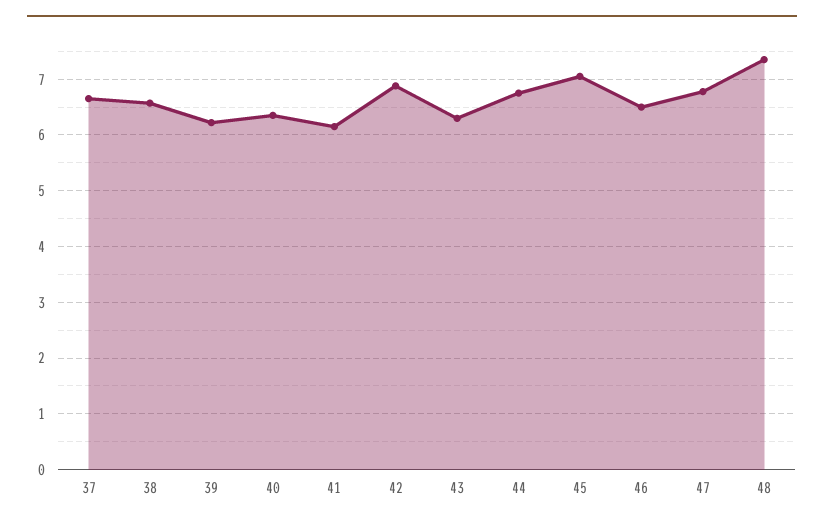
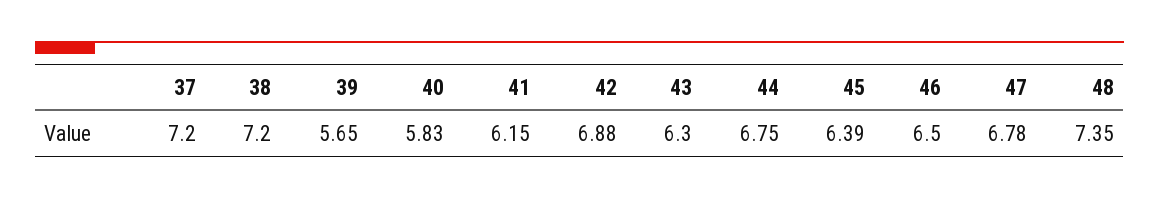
  {
-   "37": 6.6,
+   "37": 7.2,
-   "38": 6.6,
+   "38": 7.2,
-   "39": 6.2,
+   "39": 5.65,
-   "40": 6.4,
+   "40": 5.83,
    "41": 6.15,
    "42": 6.88,
    "43": 6.3,
    "44": 6.75,
-   "45": 7,
+   "45": 6.39,
    "46": 6.5,
    "47": 6.78,
    "48": 7.35
  }

